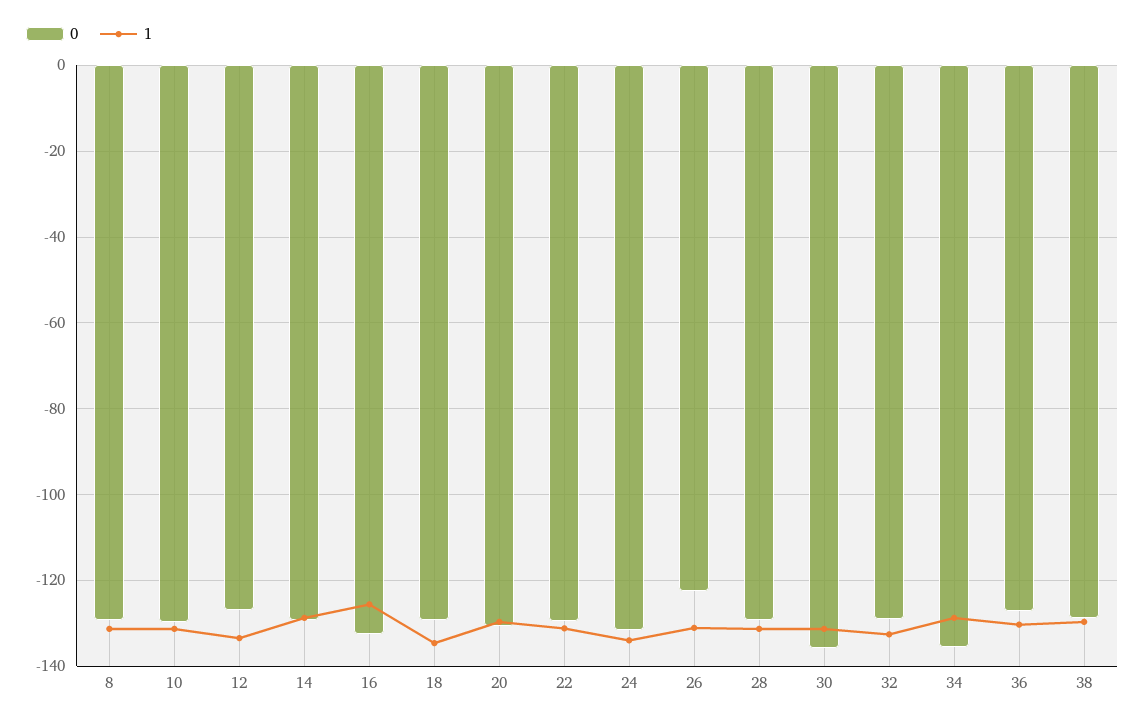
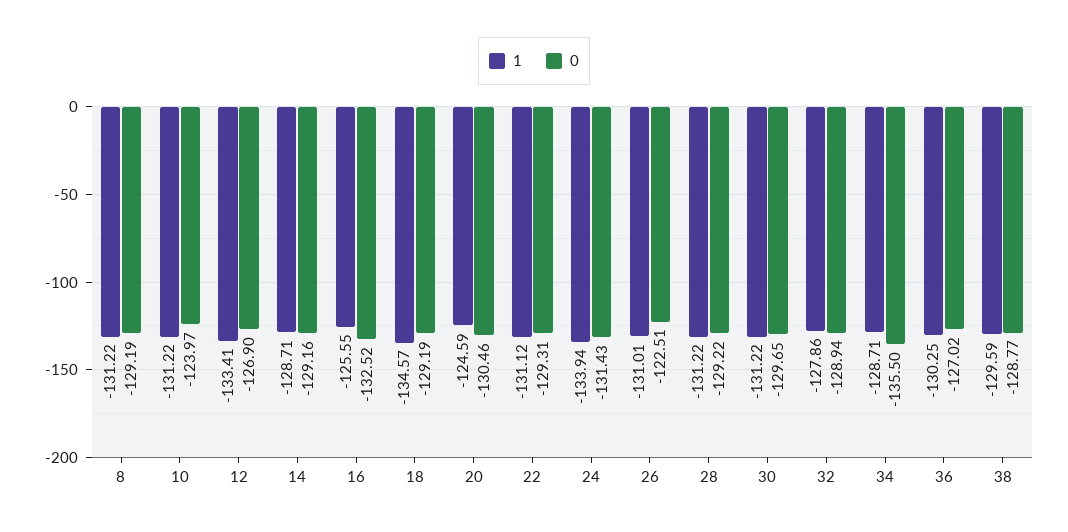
  {
    "0": {
      "8": -129.19,
-     "10": -130,
+     "10": -123.97,
      "12": -126.9,
      "14": -129.16,
      "16": -132.52,
      "18": -129.19,
      "20": -130.46,
      "22": -129.31,
      "24": -131.43,
      "26": -122.51,
      "28": -129.22,
-     "30": -136,
+     "30": -129.65,
      "32": -128.94,
      "34": -135.5,
      "36": -127.02,
      "38": -128.77
    },
    "1": {
      "8": -131.22,
      "10": -131.22,
      "12": -133.41,
      "14": -128.71,
      "16": -125.55,
      "18": -134.57,
-     "20": -130,
+     "20": -124.59,
      "22": -131.12,
      "24": -133.94,
      "26": -131.01,
      "28": -131.22,
      "30": -131.22,
-     "32": -132,
+     "32": -127.86,
      "34": -128.71,
      "36": -130.25,
      "38": -129.59
    }
  }

